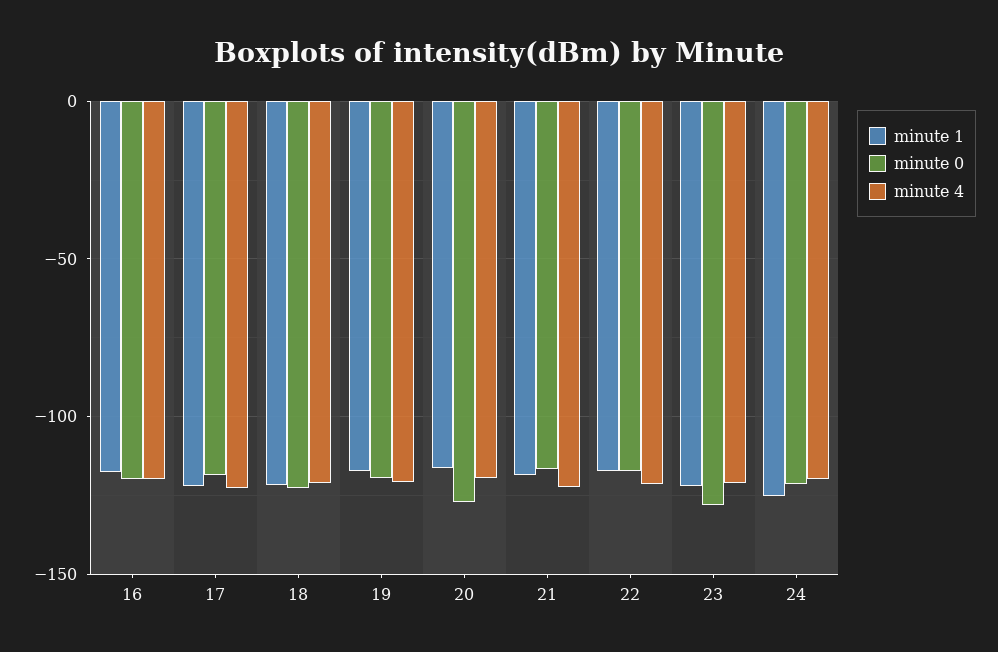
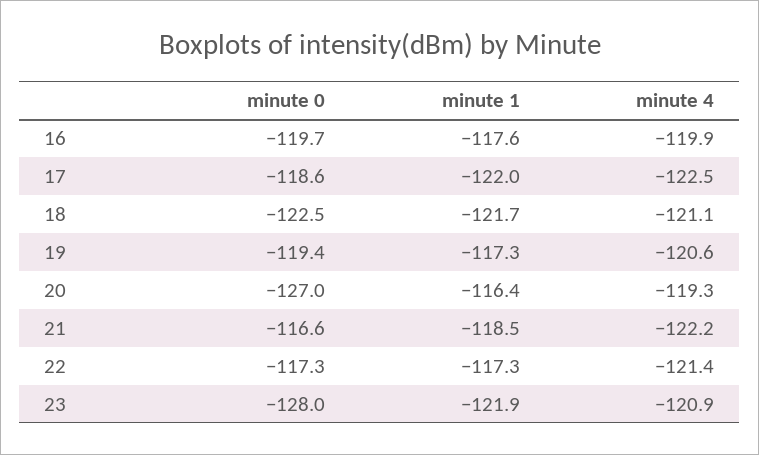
  {
    "minute 1": {
      "16": -117.6,
      "17": -122,
      "18": -121.7,
      "19": -117.3,
      "20": -116.4,
      "21": -118.5,
      "22": -117.3,
-     "23": -121.9,
+     "23": -121.9
-     "24": -125
    },
    "minute 0": {
      "16": -119.7,
      "17": -118.6,
      "18": -122.5,
      "19": -119.4,
      "20": -127,
      "21": -116.6,
      "22": -117.3,
-     "23": -128,
+     "23": -128
-     "24": -120
    },
    "minute 4": {
      "16": -119.9,
      "17": -122.5,
      "18": -121.1,
      "19": -120.6,
      "20": -119.3,
      "21": -122.2,
      "22": -121.4,
-     "23": -120.9,
+     "23": -120.9
-     "24": -120
    }
  }

